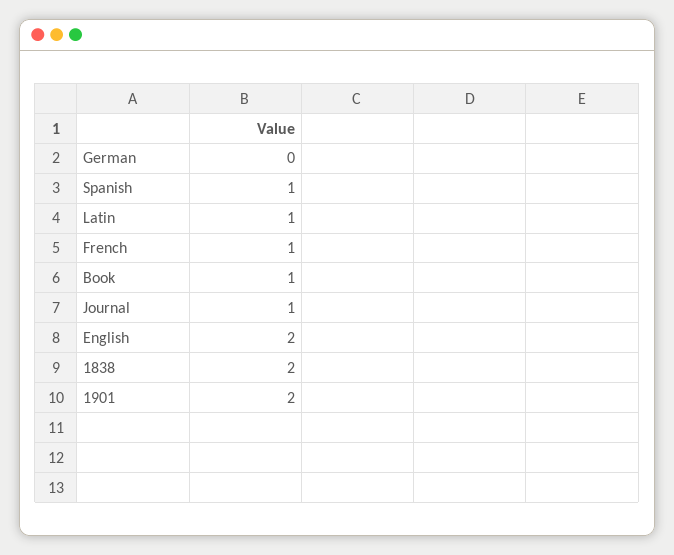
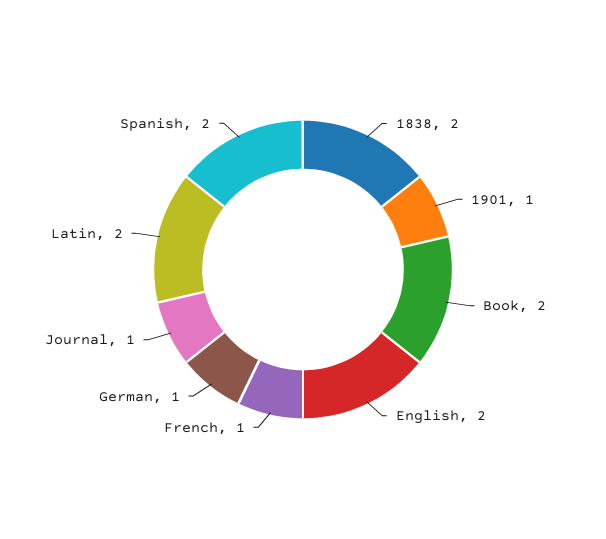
  {
-   "German": 0,
+   "German": 1,
-   "Spanish": 1,
+   "Spanish": 2,
-   "Latin": 1,
+   "Latin": 2,
    "French": 1,
-   "Book": 1,
+   "Book": 2,
    "Journal": 1,
    "English": 2,
    "1838": 2,
-   "1901": 2
+   "1901": 1
  }

